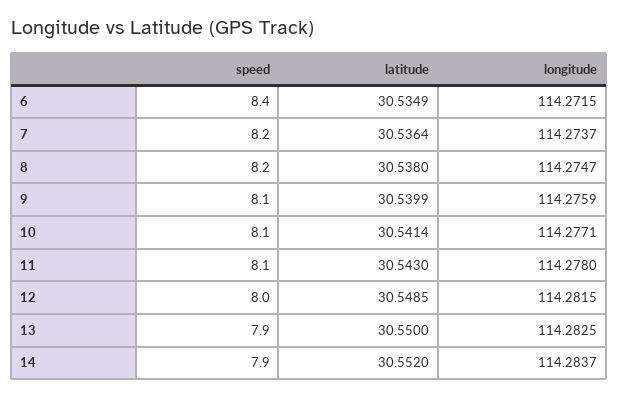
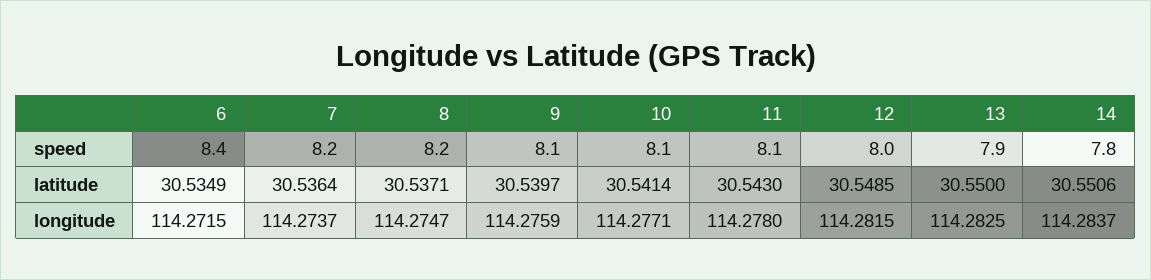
  {
    "speed": {
      "6": 8.4,
      "7": 8.2,
      "8": 8.2,
      "9": 8.1,
      "10": 8.1,
      "11": 8.1,
      "12": 8,
      "13": 7.9,
-     "14": 7.9
+     "14": 7.8
    },
    "latitude": {
      "6": 30.5349,
      "7": 30.5364,
-     "8": 30.538,
+     "8": 30.5371,
-     "9": 30.5399,
+     "9": 30.5397,
      "10": 30.5414,
      "11": 30.543,
      "12": 30.5485,
      "13": 30.55,
-     "14": 30.552
+     "14": 30.5506
    },
    "longitude": {
      "6": 114.2715,
      "7": 114.2737,
      "8": 114.2747,
      "9": 114.2759,
      "10": 114.2771,
      "11": 114.278,
      "12": 114.2815,
      "13": 114.2825,
      "14": 114.2837
    }
  }

